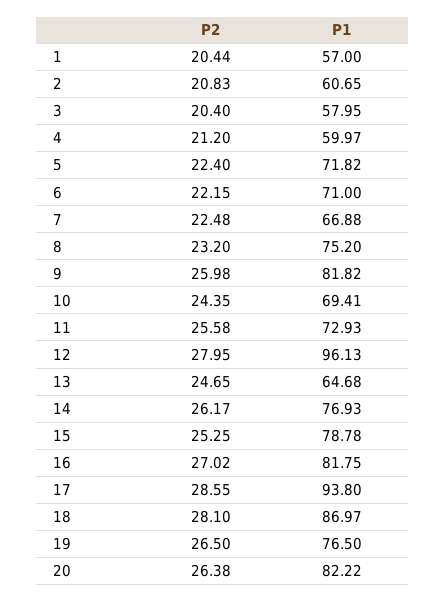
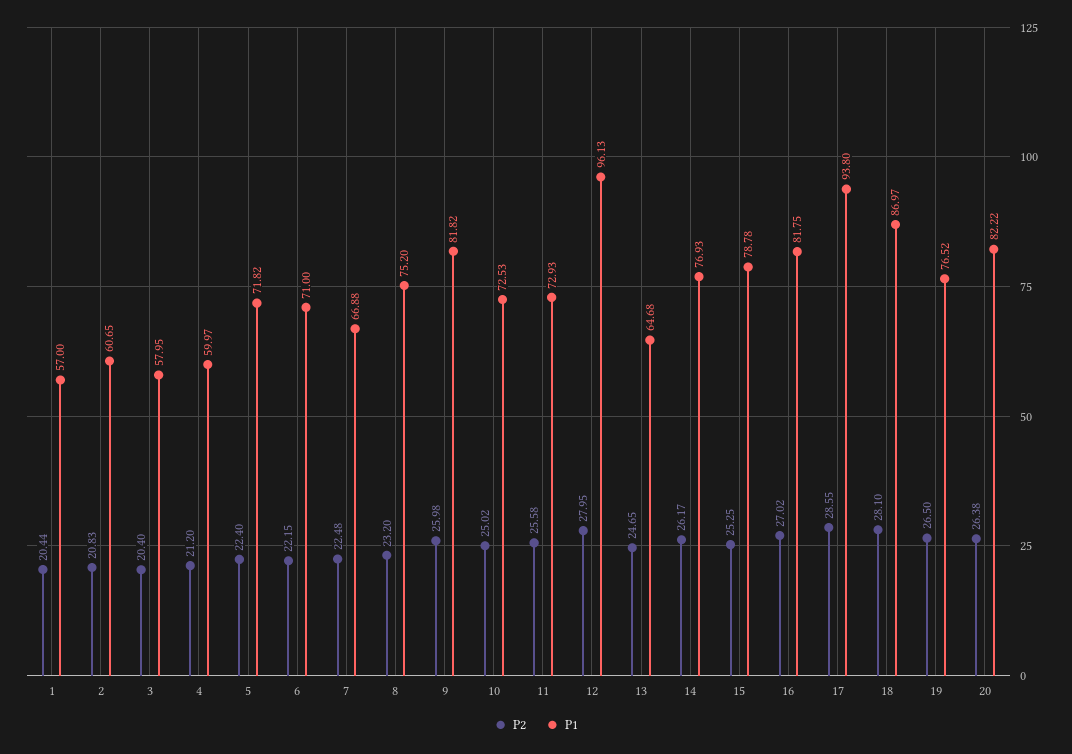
  {
    "P2": {
      "1": 20.44,
      "2": 20.83,
      "3": 20.4,
      "4": 21.2,
      "5": 22.4,
      "6": 22.15,
      "7": 22.48,
      "8": 23.2,
      "9": 25.98,
-     "10": 24.35,
+     "10": 25.02,
      "11": 25.58,
      "12": 27.95,
      "13": 24.65,
      "14": 26.17,
      "15": 25.25,
      "16": 27.02,
      "17": 28.55,
      "18": 28.1,
      "19": 26.5,
      "20": 26.38
    },
    "P1": {
      "1": 57,
      "2": 60.65,
      "3": 57.95,
      "4": 59.97,
      "5": 71.82,
      "6": 71,
      "7": 66.88,
      "8": 75.2,
      "9": 81.82,
-     "10": 69.41,
+     "10": 72.53,
      "11": 72.93,
      "12": 96.13,
      "13": 64.68,
      "14": 76.93,
      "15": 78.78,
      "16": 81.75,
      "17": 93.8,
      "18": 86.97,
-     "19": 76.5,
+     "19": 76.52,
      "20": 82.22
    }
  }

